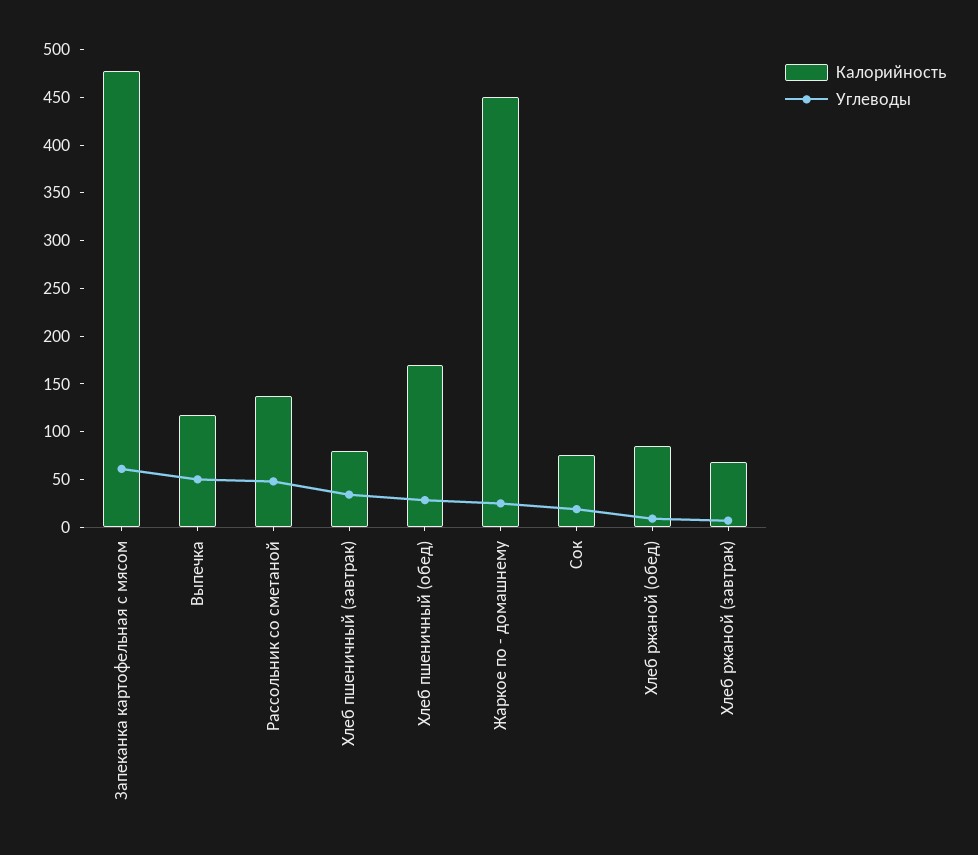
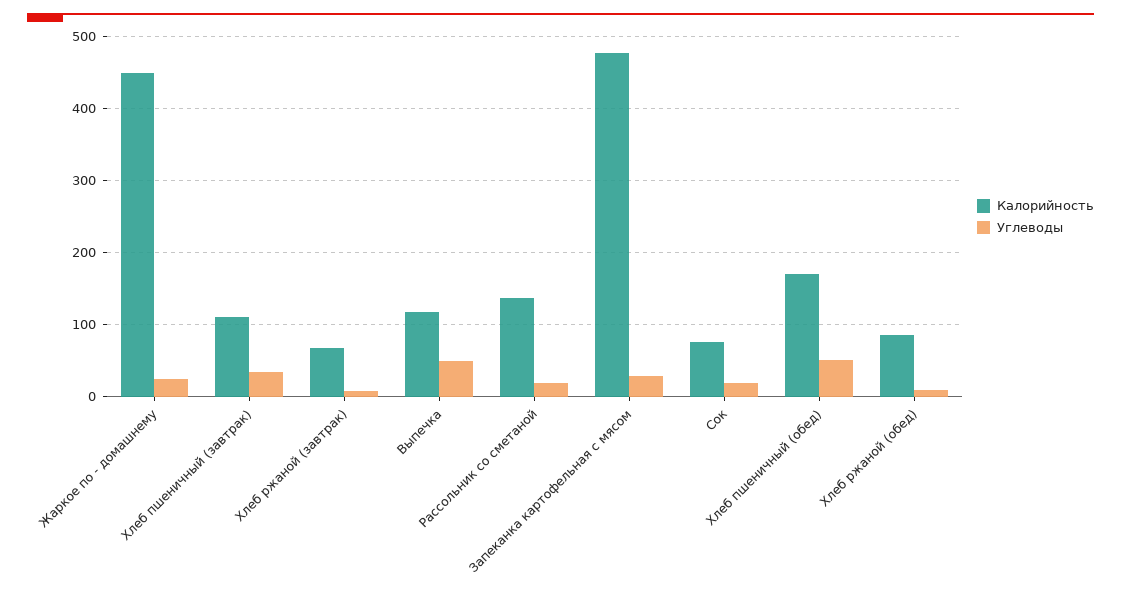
  {
    "Калорийность": {
      "Запеканка картофельная с мясом": 480,
      "Выпечка": 120,
      "Рассольник со сметаной": 140,
-     "Хлеб пшеничный (завтрак)": 80,
+     "Хлеб пшеничный (завтрак)": 110,
      "Хлеб пшеничный (обед)": 170,
      "Жаркое по - домашнему": 450,
      "Сок": 80,
      "Хлеб ржаной (обед)": 90,
      "Хлеб ржаной (завтрак)": 70
    },
    "Углеводы": {
-     "Запеканка картофельная с мясом": 60,
+     "Запеканка картофельная с мясом": 30,
      "Выпечка": 50,
-     "Рассольник со сметаной": 50,
+     "Рассольник со сметаной": 20,
      "Хлеб пшеничный (завтрак)": 30,
-     "Хлеб пшеничный (обед)": 30,
+     "Хлеб пшеничный (обед)": 50,
      "Жаркое по - домашнему": 30,
      "Сок": 20,
      "Хлеб ржаной (обед)": 10,
      "Хлеб ржаной (завтрак)": 10
    }
  }

